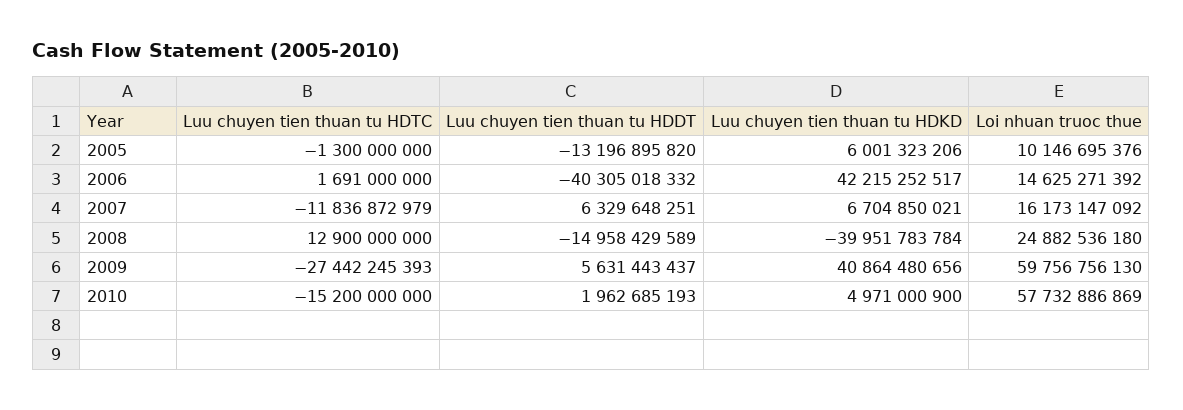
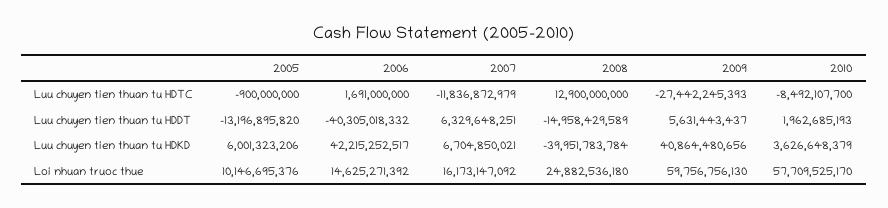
  {
    "Luu chuyen tien thuan tu HDTC": {
-     "2005": -1300000000,
+     "2005": -900000000,
      "2006": 1691000000,
      "2007": -11836872979,
      "2008": 12900000000,
      "2009": -27442245393,
-     "2010": -15200000000
+     "2010": -8492107700
    },
    "Luu chuyen tien thuan tu HDDT": {
      "2005": -13196895820,
      "2006": -40305018332,
      "2007": 6329648251,
      "2008": -14958429589,
      "2009": 5631443437,
      "2010": 1962685193
    },
    "Luu chuyen tien thuan tu HDKD": {
      "2005": 6001323206,
      "2006": 42215252517,
      "2007": 6704850021,
      "2008": -39951783784,
      "2009": 40864480656,
-     "2010": 4971000900
+     "2010": 3626648379
    },
    "Loi nhuan truoc thue": {
      "2005": 10146695376,
      "2006": 14625271392,
      "2007": 16173147092,
      "2008": 24882536180,
      "2009": 59756756130,
-     "2010": 57732886869
+     "2010": 57709525170
    }
  }

